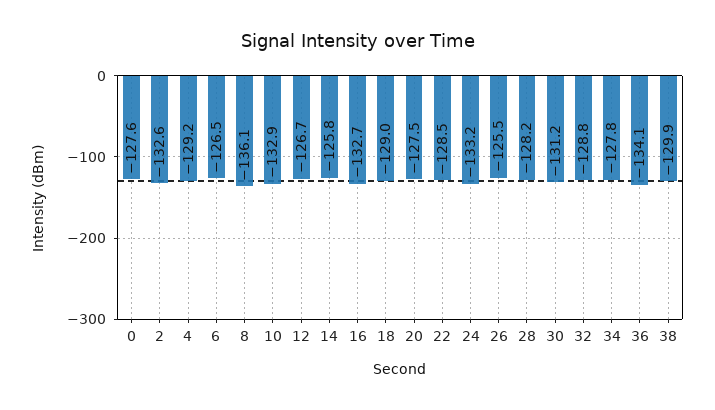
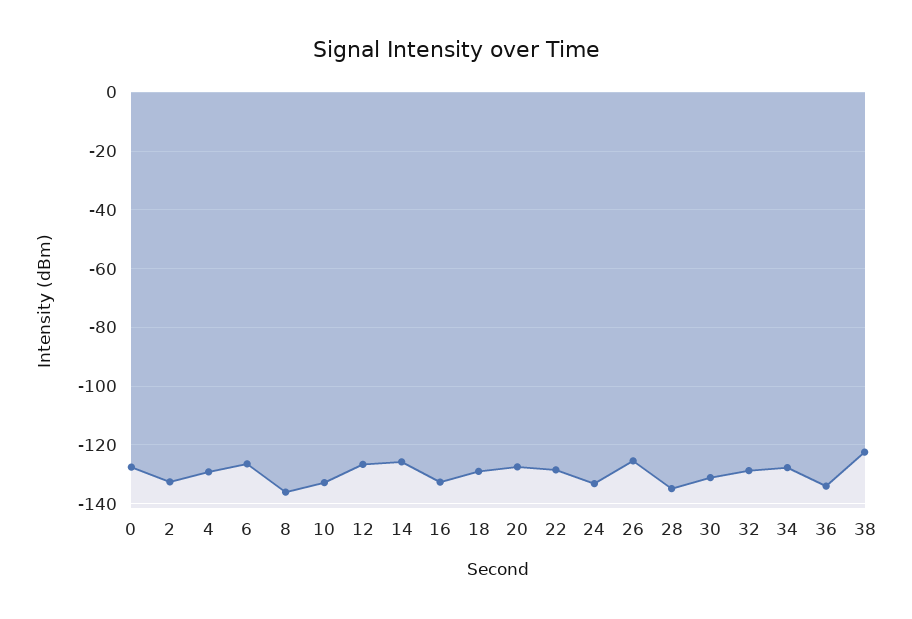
  {
    "0": -127.6,
    "2": -132.6,
    "4": -129.2,
    "6": -126.5,
    "8": -136.1,
    "10": -132.9,
    "12": -126.7,
    "14": -125.8,
    "16": -132.7,
    "18": -129,
    "20": -127.5,
    "22": -128.5,
    "24": -133.2,
    "26": -125.5,
-   "28": -128.2,
+   "28": -135,
    "30": -131.2,
    "32": -128.8,
    "34": -127.8,
    "36": -134.1,
-   "38": -129.9
+   "38": -122.5
  }

